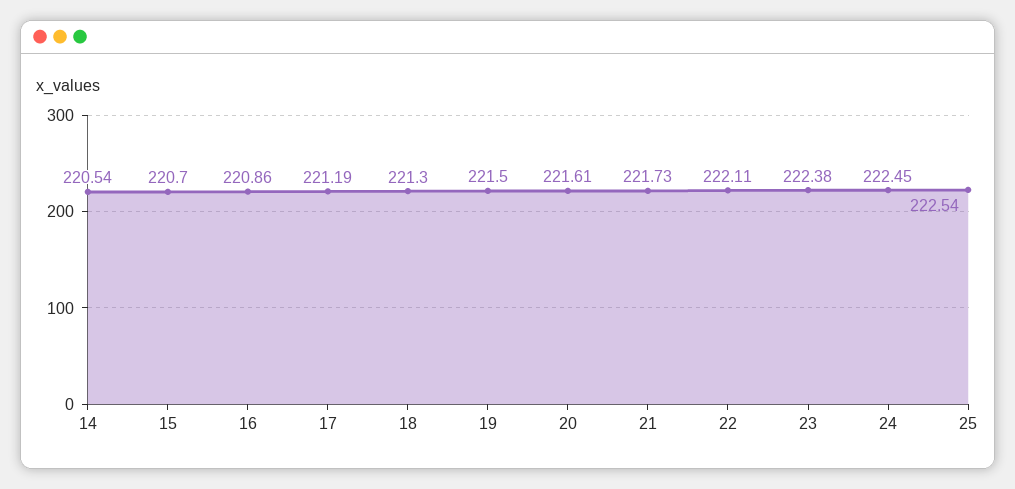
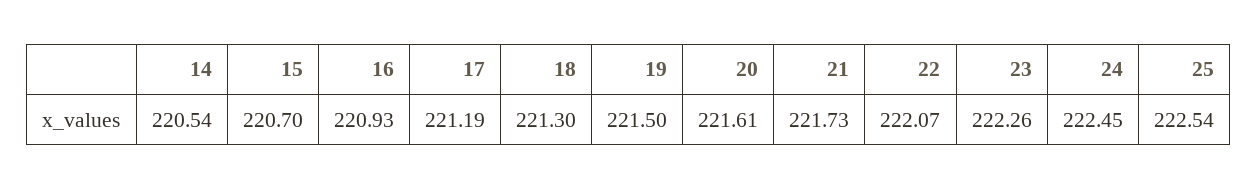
  {
    "14": 220.54,
    "15": 220.7,
-   "16": 220.86,
+   "16": 220.93,
    "17": 221.19,
    "18": 221.3,
    "19": 221.5,
    "20": 221.61,
    "21": 221.73,
-   "22": 222.11,
+   "22": 222.07,
-   "23": 222.38,
+   "23": 222.26,
    "24": 222.45,
    "25": 222.54
  }

